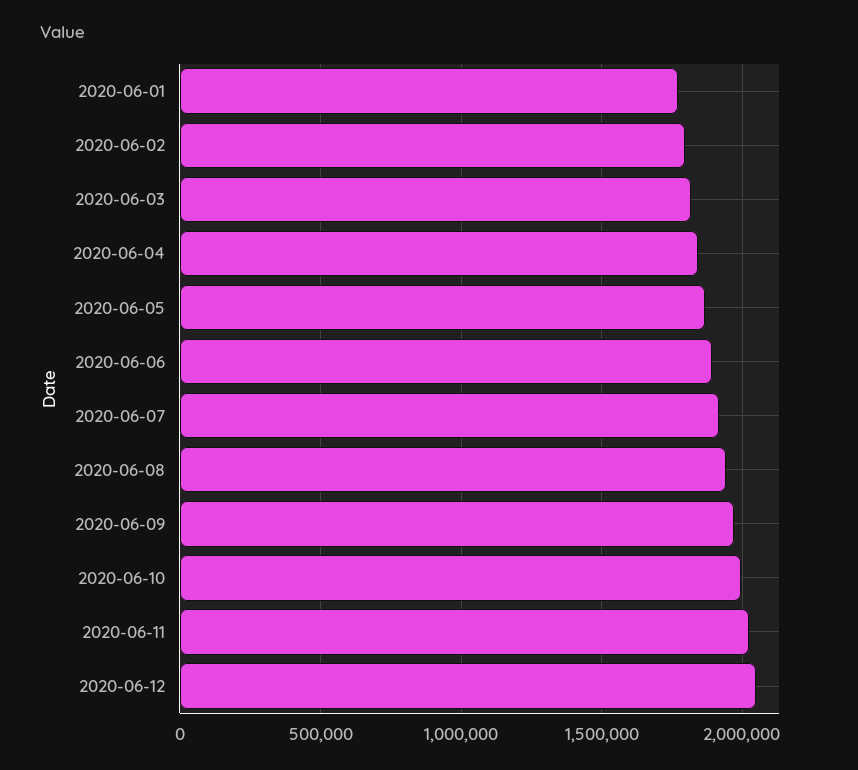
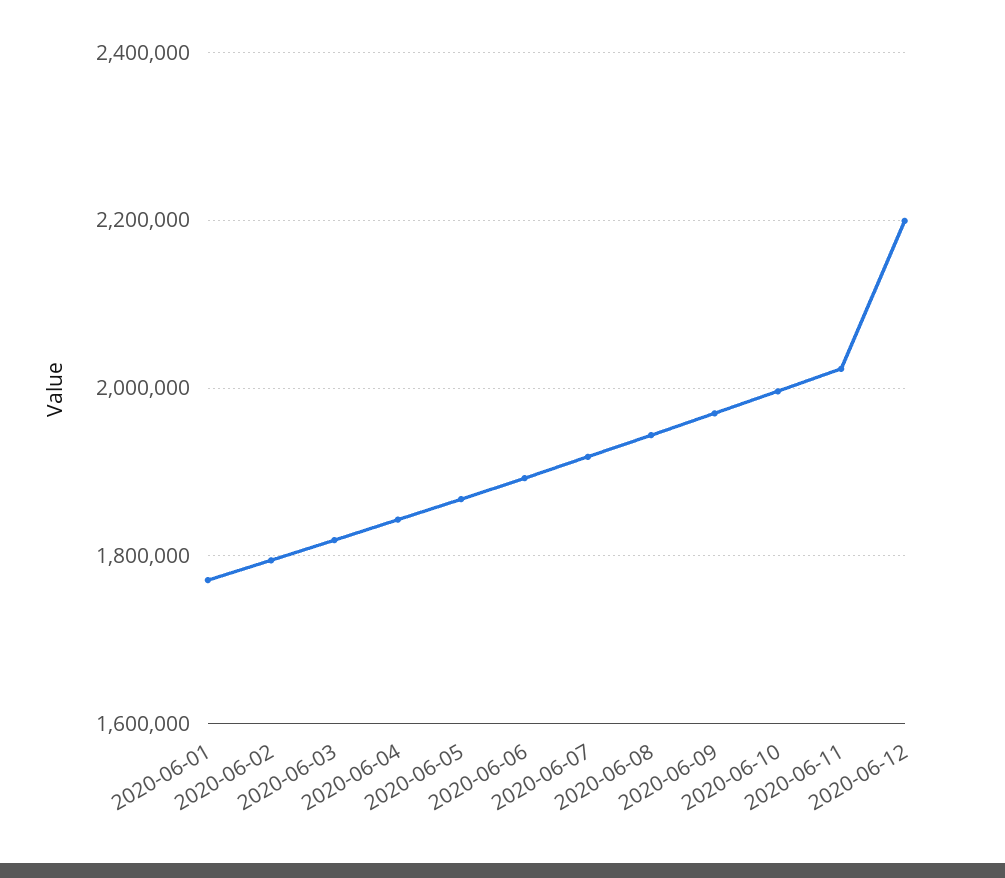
  {
    "2020-06-01": 1780000,
    "2020-06-02": 1800000,
    "2020-06-03": 1820000,
    "2020-06-04": 1840000,
    "2020-06-05": 1860000,
    "2020-06-06": 1900000,
    "2020-06-07": 1920000,
    "2020-06-08": 1940000,
    "2020-06-09": 1960000,
    "2020-06-10": 2000000,
    "2020-06-11": 2020000,
-   "2020-06-12": 2050000
+   "2020-06-12": 2200000
  }

